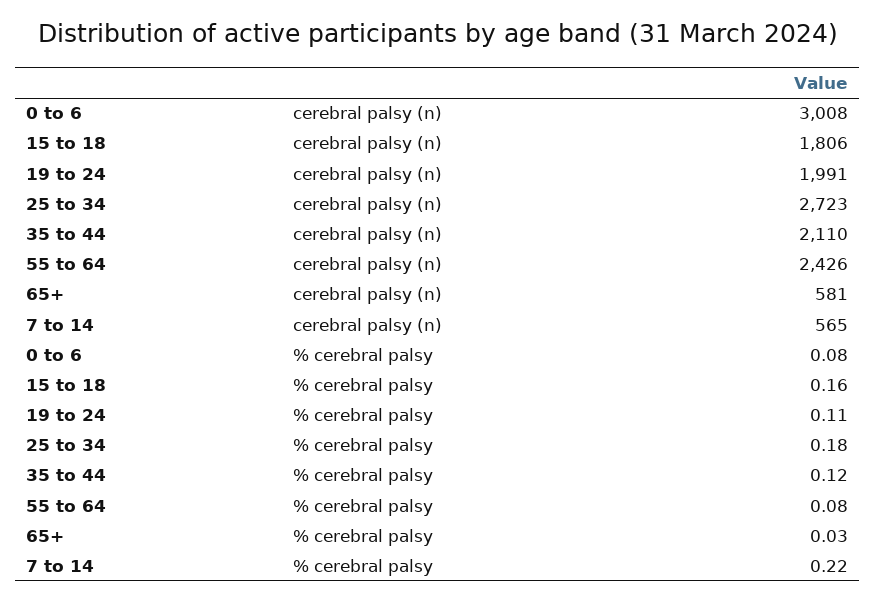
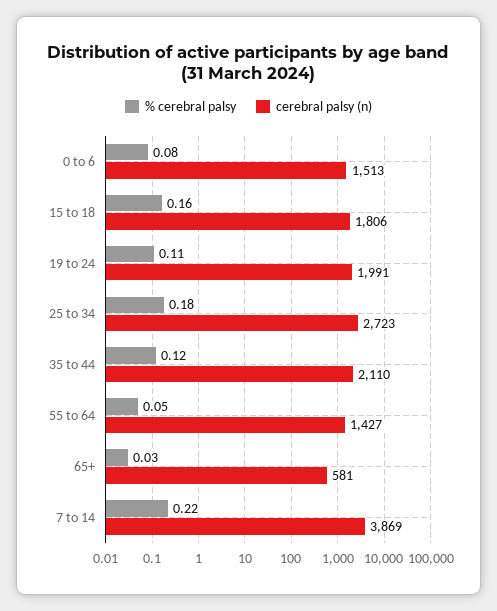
  {
    "cerebral palsy (n)": {
-     "0 to 6": 3008,
+     "0 to 6": 1513,
      "15 to 18": 1806,
      "19 to 24": 1991,
      "25 to 34": 2723,
      "35 to 44": 2110,
-     "55 to 64": 2426,
+     "55 to 64": 1427,
      "65+": 581,
-     "7 to 14": 565
+     "7 to 14": 3869
    },
    "% cerebral palsy": {
      "0 to 6": 0.08,
      "15 to 18": 0.16,
      "19 to 24": 0.11,
      "25 to 34": 0.18,
      "35 to 44": 0.12,
-     "55 to 64": 0.08,
+     "55 to 64": 0.05,
      "65+": 0.03,
      "7 to 14": 0.22
    }
  }

